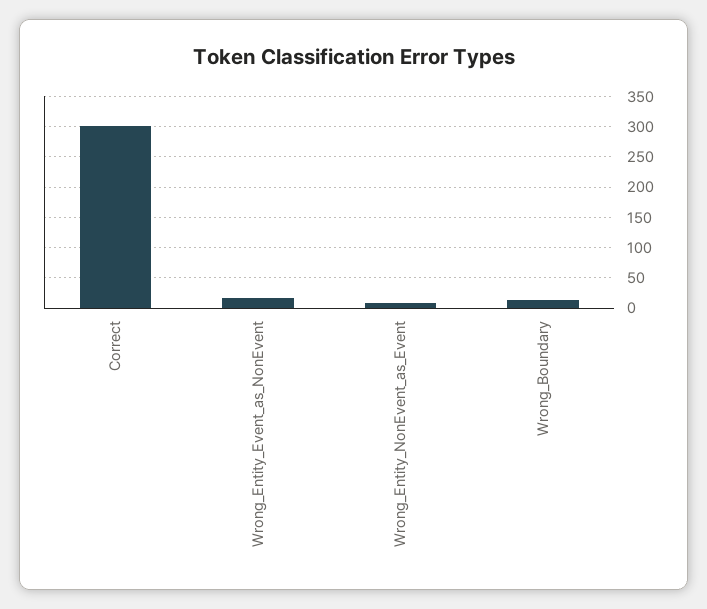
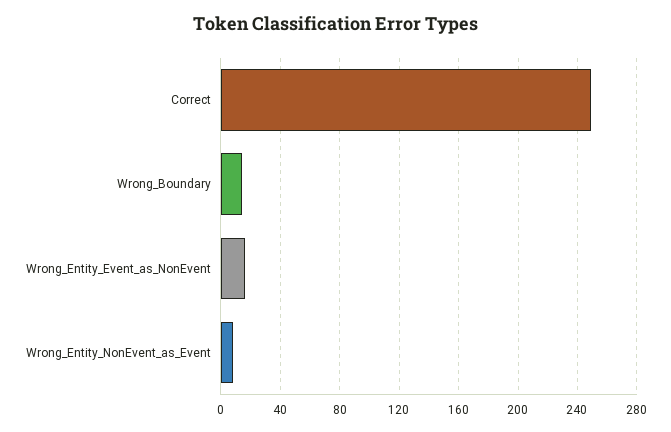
  {
-   "Correct": 300,
+   "Correct": 250,
    "Wrong_Entity_Event_as_NonEvent": 15,
    "Wrong_Entity_NonEvent_as_Event": 10,
    "Wrong_Boundary": 15
  }

